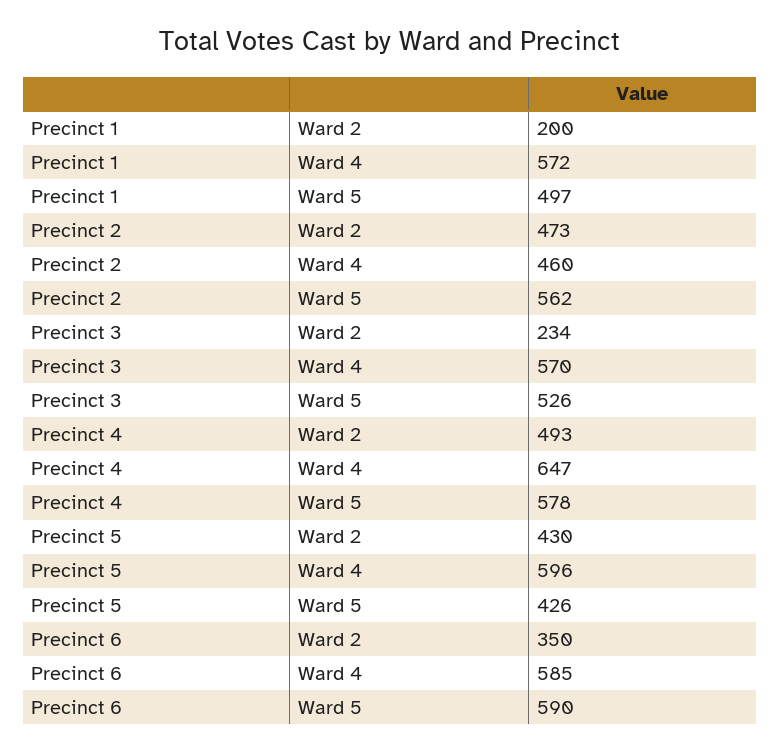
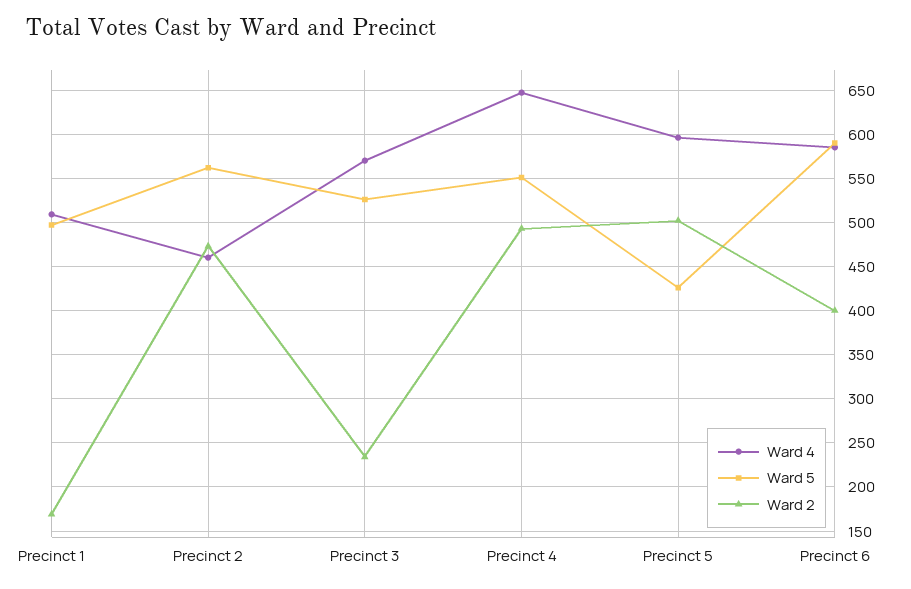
  {
    "Ward 2": {
-     "Precinct 1": 200,
+     "Precinct 1": 170,
      "Precinct 2": 473,
      "Precinct 3": 234,
      "Precinct 4": 493,
-     "Precinct 5": 430,
+     "Precinct 5": 500,
-     "Precinct 6": 350
+     "Precinct 6": 400
    },
    "Ward 4": {
-     "Precinct 1": 572,
+     "Precinct 1": 510,
      "Precinct 2": 460,
      "Precinct 3": 570,
      "Precinct 4": 647,
      "Precinct 5": 596,
      "Precinct 6": 585
    },
    "Ward 5": {
      "Precinct 1": 497,
      "Precinct 2": 562,
      "Precinct 3": 526,
-     "Precinct 4": 578,
+     "Precinct 4": 550,
      "Precinct 5": 426,
      "Precinct 6": 590
    }
  }

